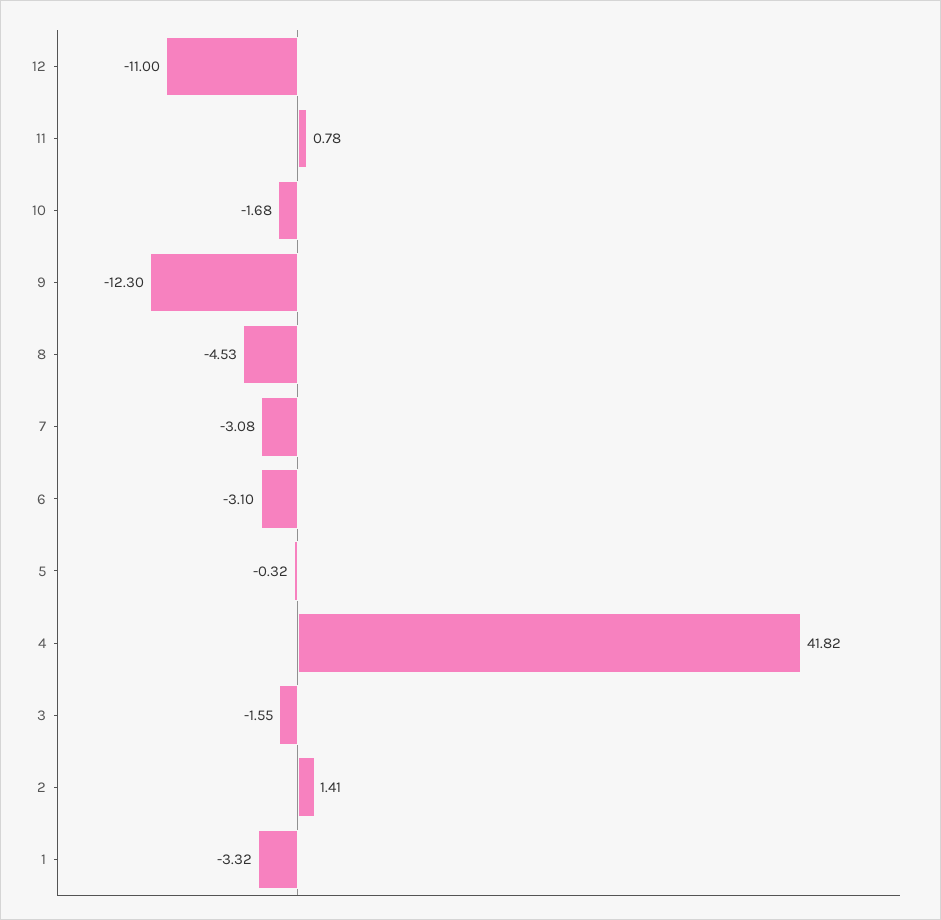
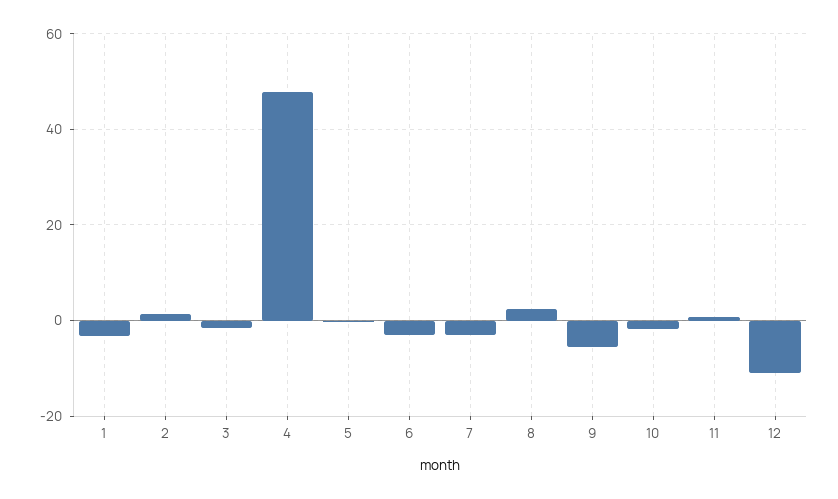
  {
    "12": -11,
    "11": 0.78,
    "10": -1.68,
-   "9": -12.3,
+   "9": -6,
-   "8": -4.53,
+   "8": 2,
    "7": -3.08,
    "6": -3.1,
    "5": -0.32,
-   "4": 41.82,
+   "4": 48,
    "3": -1.55,
    "2": 1.41,
    "1": -3.32
  }

